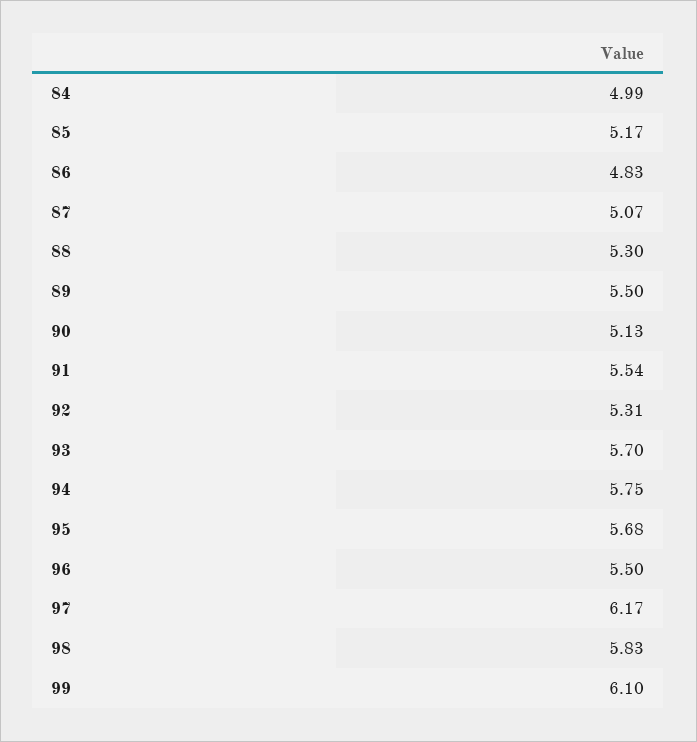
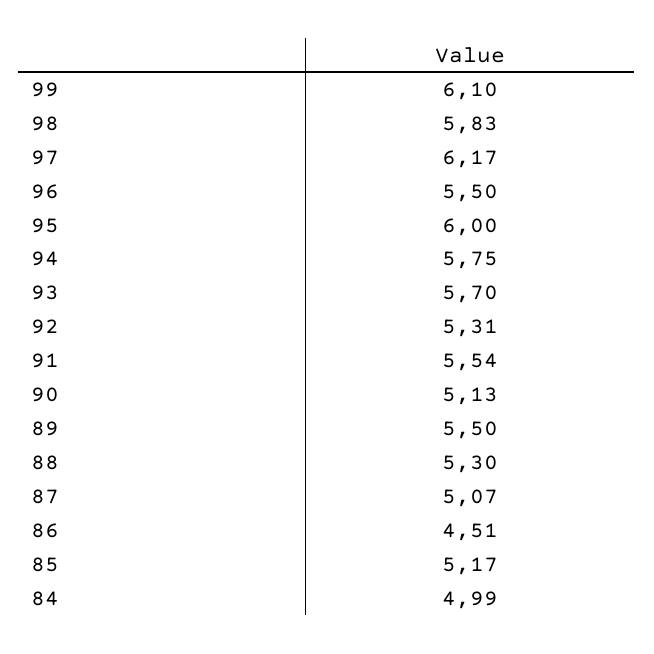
  {
    "84": 4.99,
    "85": 5.17,
-   "86": 4.83,
+   "86": 4.51,
    "87": 5.07,
    "88": 5.3,
    "89": 5.5,
    "90": 5.13,
    "91": 5.54,
    "92": 5.31,
    "93": 5.7,
    "94": 5.75,
-   "95": 5.68,
+   "95": 6,
    "96": 5.5,
    "97": 6.17,
    "98": 5.83,
    "99": 6.1
  }

